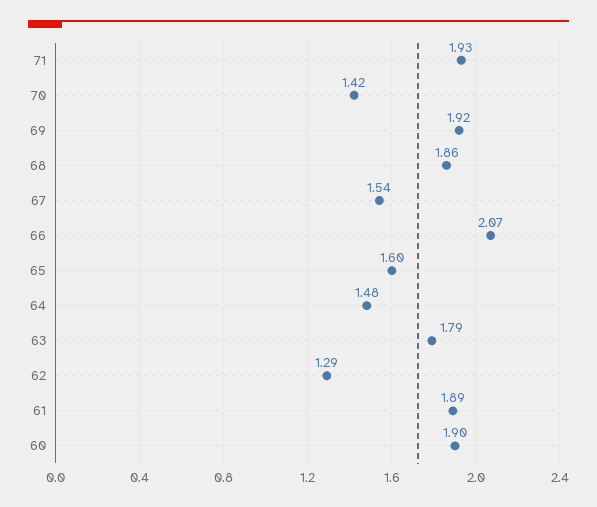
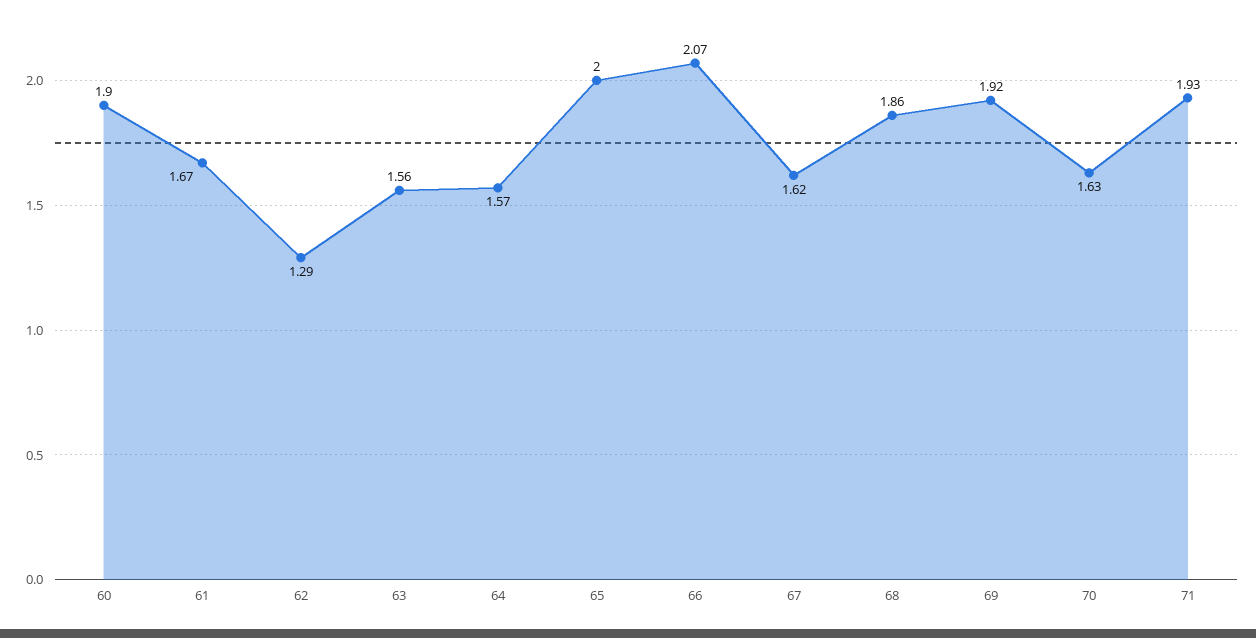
  {
    "71": 1.93,
-   "70": 1.42,
+   "70": 1.63,
    "69": 1.92,
    "68": 1.86,
-   "67": 1.54,
+   "67": 1.62,
    "66": 2.07,
-   "65": 1.6,
+   "65": 2,
-   "64": 1.48,
+   "64": 1.57,
-   "63": 1.79,
+   "63": 1.56,
    "62": 1.29,
-   "61": 1.89,
+   "61": 1.67,
    "60": 1.9
  }

